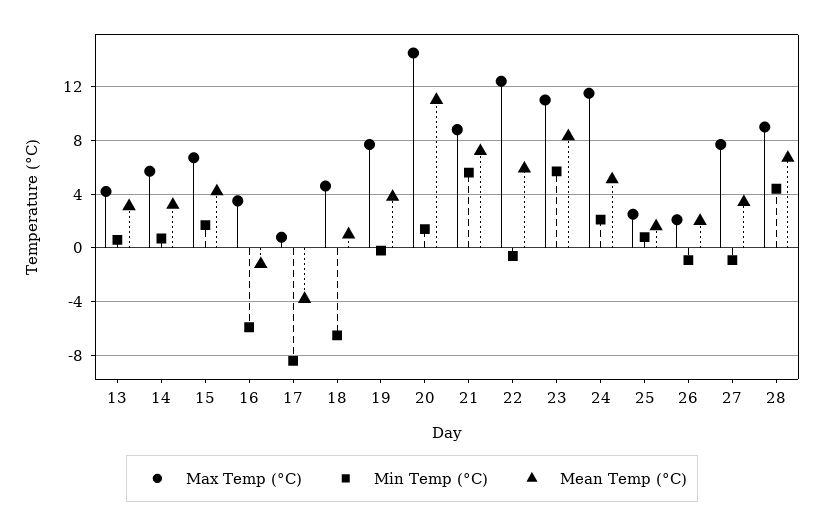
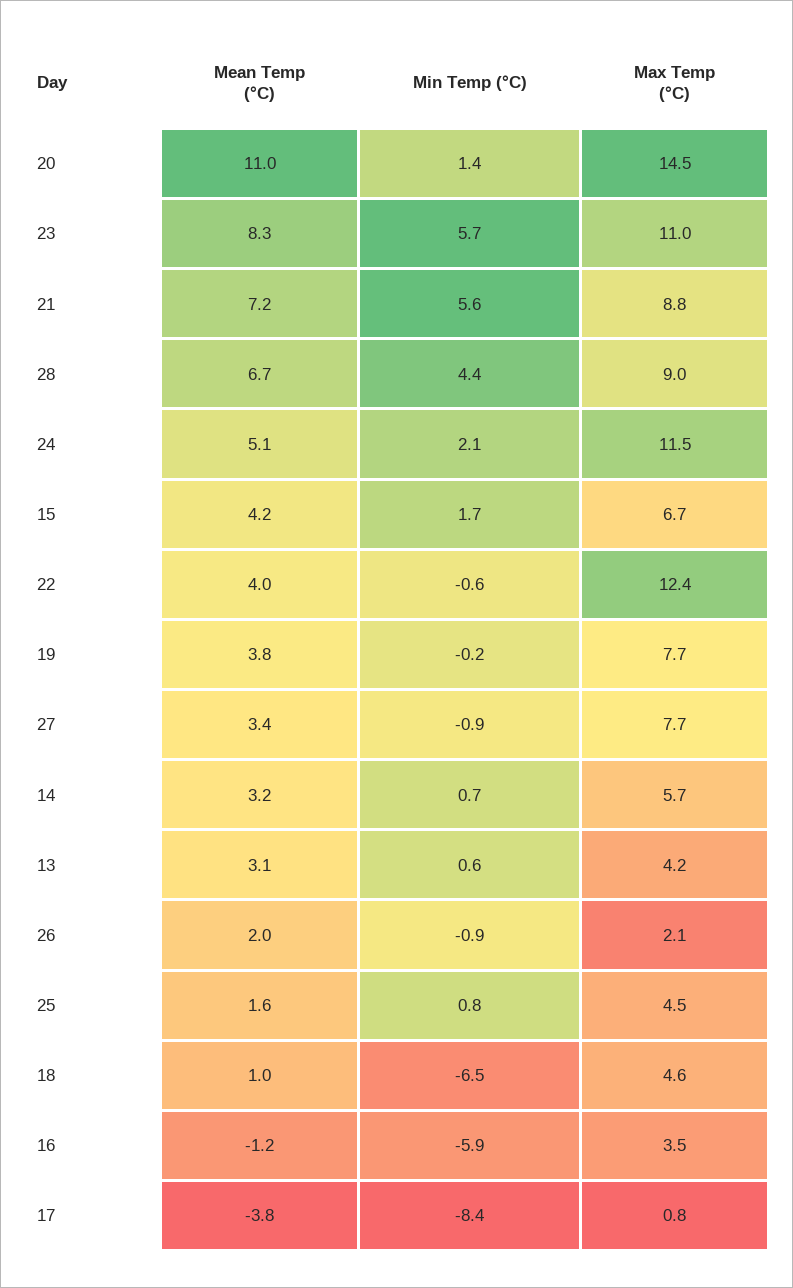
  {
    "Max Temp (°C)": {
      "13": 4.2,
      "14": 5.7,
      "15": 6.7,
      "16": 3.5,
      "17": 0.8,
      "18": 4.6,
      "19": 7.7,
      "20": 14.5,
      "21": 8.8,
      "22": 12.4,
      "23": 11,
      "24": 11.5,
-     "25": 2.5,
+     "25": 4.5,
      "26": 2.1,
      "27": 7.7,
      "28": 9
    },
    "Min Temp (°C)": {
      "13": 0.6,
      "14": 0.7,
      "15": 1.7,
      "16": -5.9,
      "17": -8.4,
      "18": -6.5,
      "19": -0.2,
      "20": 1.4,
      "21": 5.6,
      "22": -0.6,
      "23": 5.7,
      "24": 2.1,
      "25": 0.8,
      "26": -0.9,
      "27": -0.9,
      "28": 4.4
    },
    "Mean Temp (°C)": {
      "13": 3.1,
      "14": 3.2,
      "15": 4.2,
      "16": -1.2,
      "17": -3.8,
      "18": 1,
      "19": 3.8,
      "20": 11,
      "21": 7.2,
-     "22": 6,
+     "22": 4,
      "23": 8.3,
      "24": 5.1,
      "25": 1.6,
      "26": 2,
      "27": 3.4,
      "28": 6.7
    }
  }

